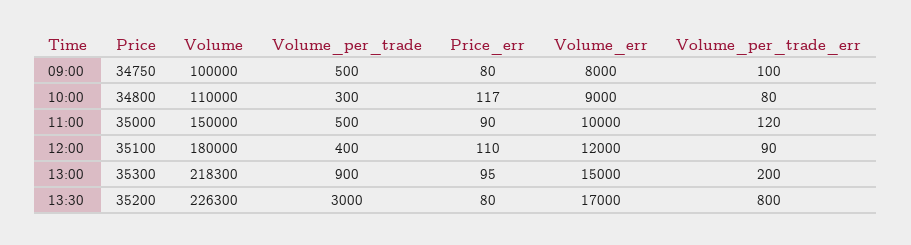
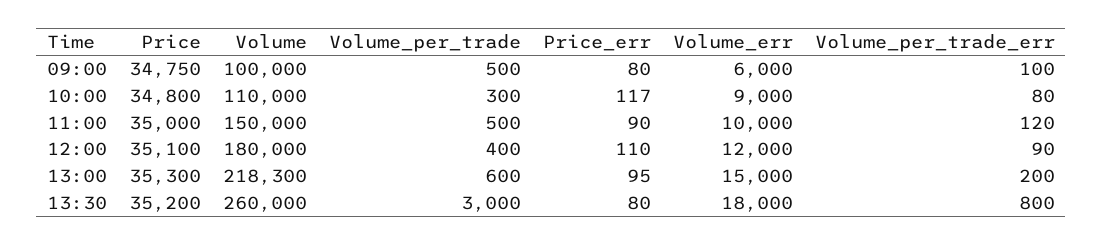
  {
    "Price": {
      "09:00": 34750,
      "10:00": 34800,
      "11:00": 35000,
      "12:00": 35100,
      "13:00": 35300,
      "13:30": 35200
    },
    "Volume": {
      "09:00": 100000,
      "10:00": 110000,
      "11:00": 150000,
      "12:00": 180000,
      "13:00": 218300,
-     "13:30": 226300
+     "13:30": 260000
    },
    "Volume_per_trade": {
      "09:00": 500,
      "10:00": 300,
      "11:00": 500,
      "12:00": 400,
-     "13:00": 900,
+     "13:00": 600,
      "13:30": 3000
    },
    "Price_err": {
      "09:00": 80,
      "10:00": 117,
      "11:00": 90,
      "12:00": 110,
      "13:00": 95,
      "13:30": 80
    },
    "Volume_err": {
-     "09:00": 8000,
+     "09:00": 6000,
      "10:00": 9000,
      "11:00": 10000,
      "12:00": 12000,
      "13:00": 15000,
-     "13:30": 17000
+     "13:30": 18000
    },
    "Volume_per_trade_err": {
      "09:00": 100,
      "10:00": 80,
      "11:00": 120,
      "12:00": 90,
      "13:00": 200,
      "13:30": 800
    }
  }

